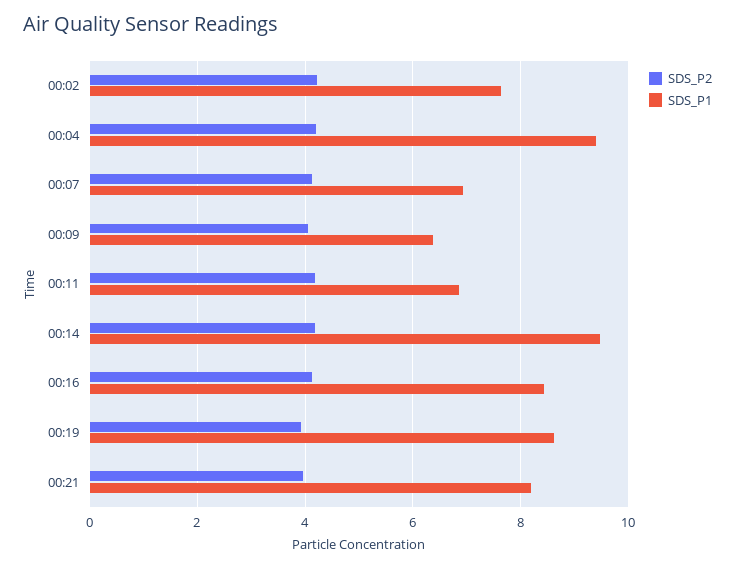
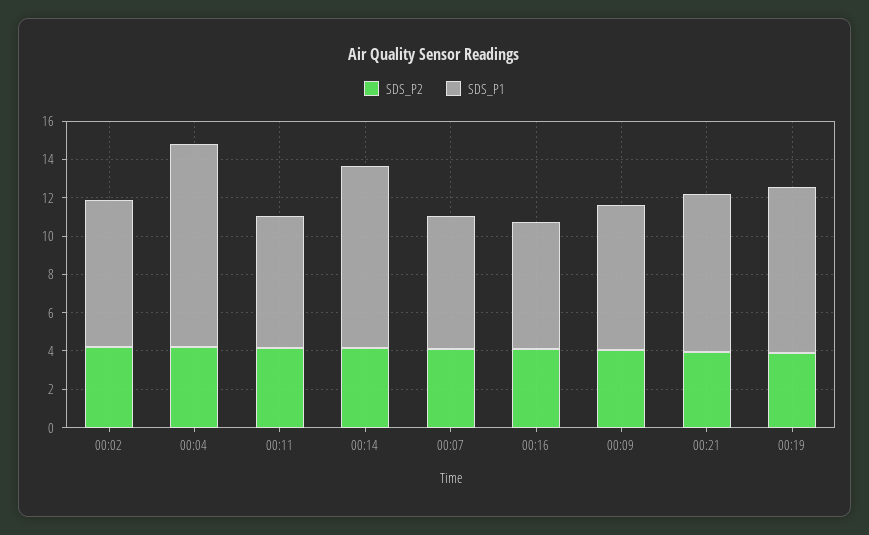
  {
    "SDS_P2": {
      "00:02": 4.2,
      "00:04": 4.2,
      "00:07": 4.2,
      "00:09": 4,
      "00:11": 4.2,
      "00:14": 4.2,
      "00:16": 4.2,
      "00:19": 4,
      "00:21": 4
    },
    "SDS_P1": {
      "00:02": 7.6,
-     "00:04": 9.4,
+     "00:04": 10.5,
      "00:07": 7,
-     "00:09": 6.4,
+     "00:09": 7.5,
      "00:11": 6.8,
      "00:14": 9.4,
-     "00:16": 8.4,
+     "00:16": 6.5,
      "00:19": 8.6,
      "00:21": 8.2
    }
  }

